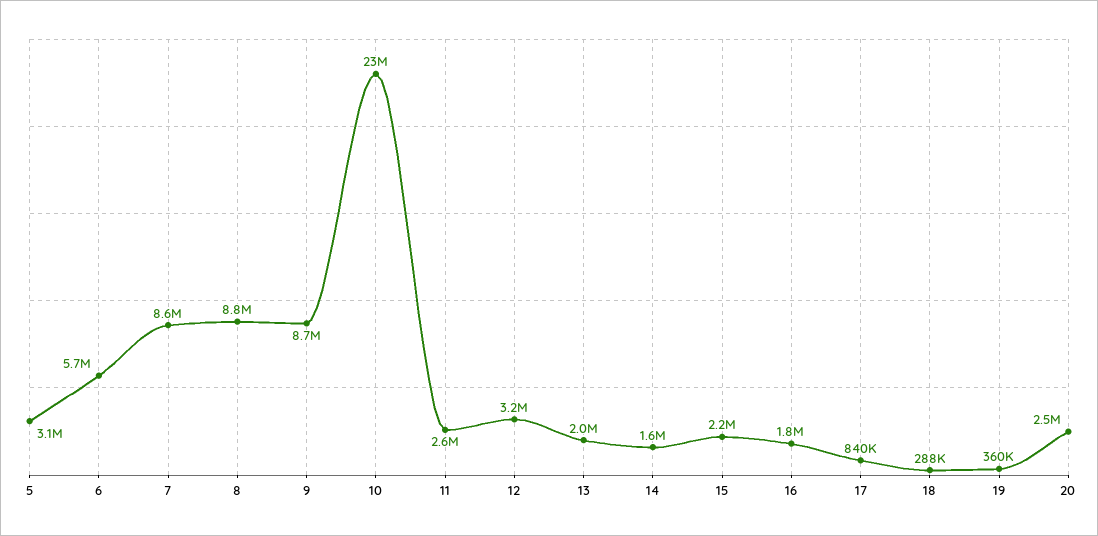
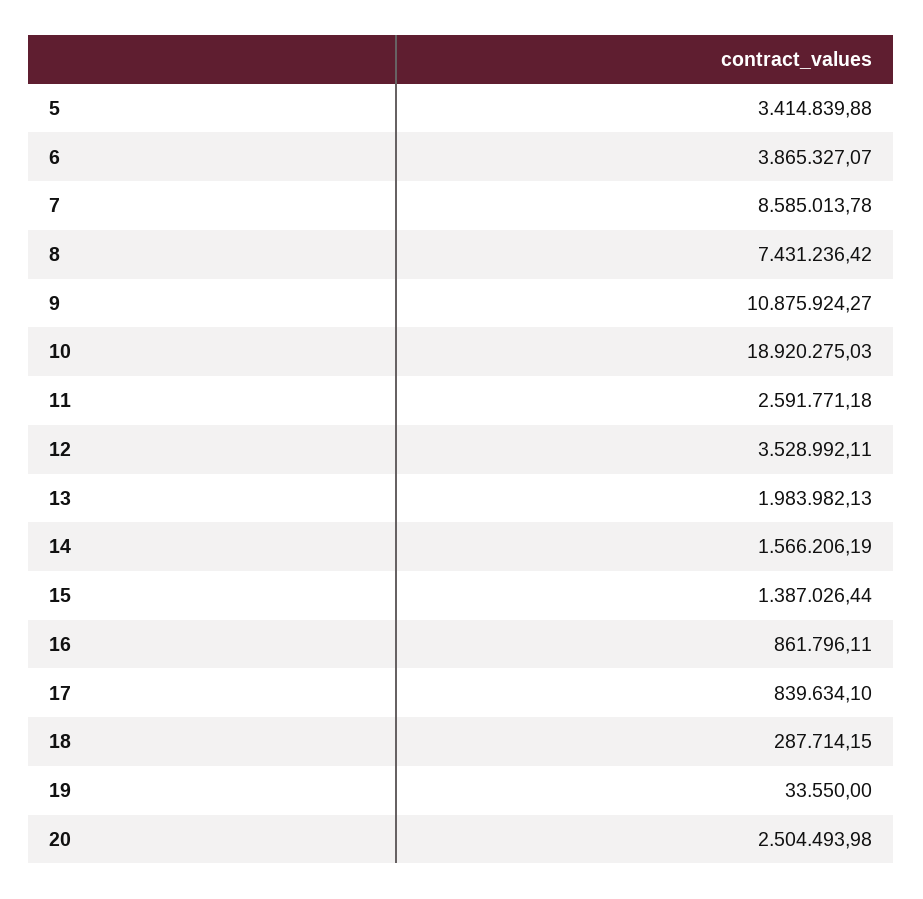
  {
-   "5": 3100000,
+   "5": 3414839.88,
-   "6": 5700000,
+   "6": 3865327.07,
    "7": 8585013.78,
-   "8": 8800000,
+   "8": 7431236.42,
-   "9": 8700000,
+   "9": 10875924.27,
-   "10": 23000000,
+   "10": 18920275.03,
    "11": 2591771.18,
-   "12": 3200000,
+   "12": 3528992.11,
    "13": 1983982.13,
    "14": 1566206.19,
-   "15": 2200000,
+   "15": 1387026.44,
-   "16": 1800000,
+   "16": 861796.11,
    "17": 839634.1,
    "18": 287714.15,
-   "19": 360000,
+   "19": 33550,
    "20": 2504493.98
  }

